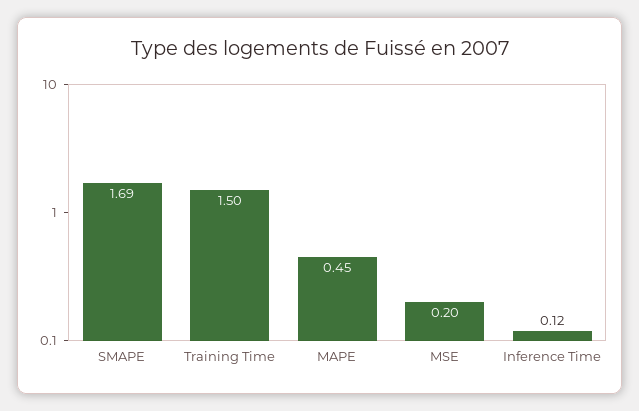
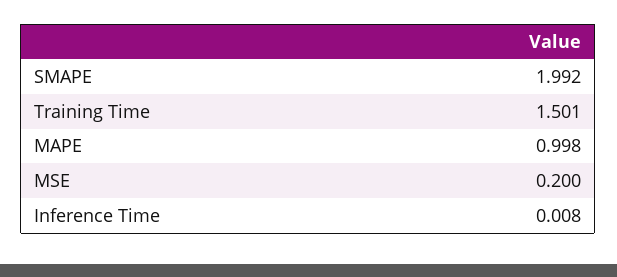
  {
-   "SMAPE": 1.69,
+   "SMAPE": 1.992,
    "Training Time": 1.501,
-   "MAPE": 0.45,
+   "MAPE": 0.998,
    "MSE": 0.2,
-   "Inference Time": 0.12
+   "Inference Time": 0.008
  }

